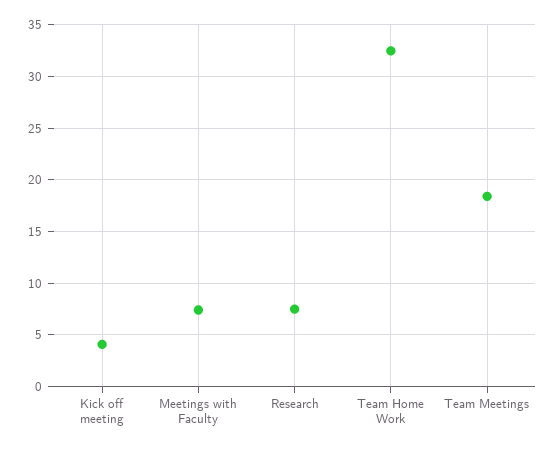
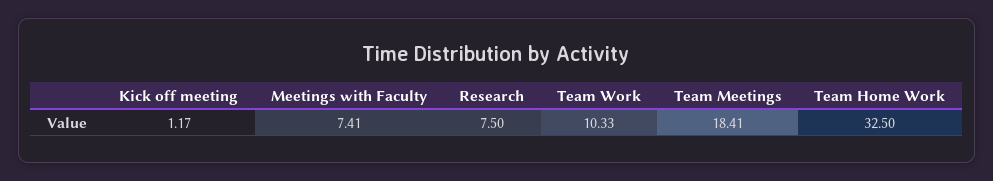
  {
-   "Kick off meeting": 4,
+   "Kick off meeting": 1.17,
    "Meetings with Faculty": 7.41,
    "Research": 7.5,
    "Team Home Work": 32.5,
-   "Team Meetings": 18.41
+   "Team Meetings": 18.41,
+   "Team Work": 10.33
  }

